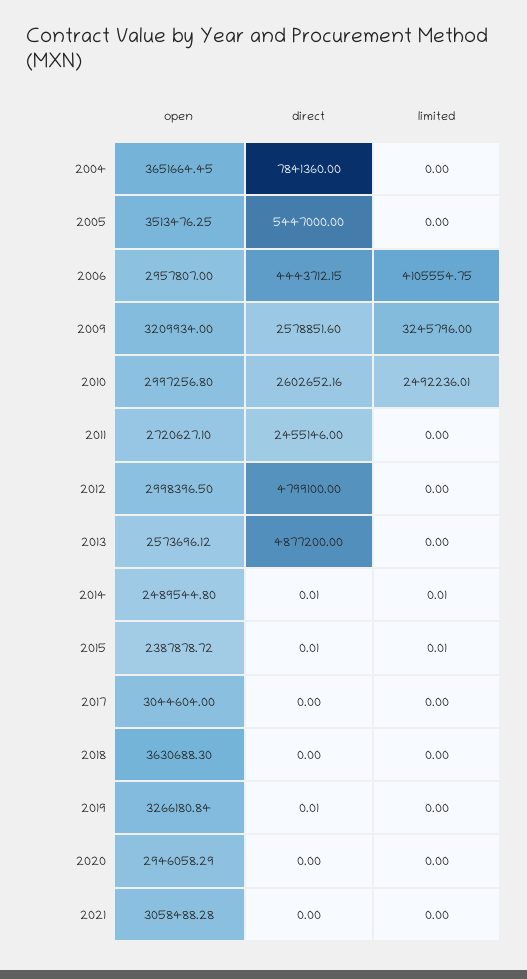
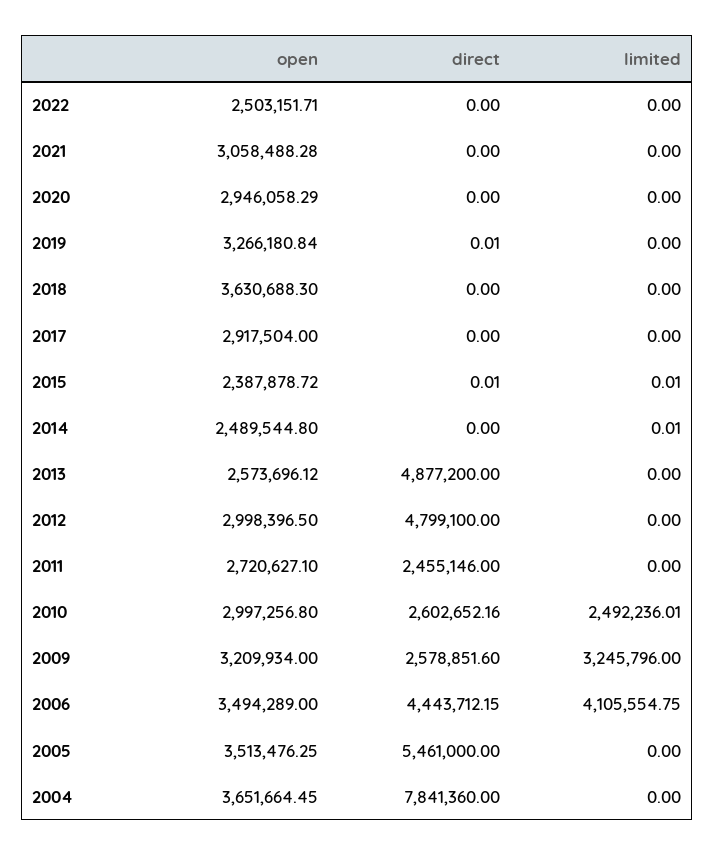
  {
    "open": {
      "2004": 3651664.45,
      "2005": 3513476.25,
-     "2006": 2957807,
+     "2006": 3494289,
      "2009": 3209934,
      "2010": 2997256.8,
      "2011": 2720627.1,
      "2012": 2998396.5,
      "2013": 2573696.12,
      "2014": 2489544.8,
      "2015": 2387878.72,
-     "2017": 3044604,
+     "2017": 2917504,
      "2018": 3630688.3,
      "2019": 3266180.84,
      "2020": 2946058.29,
-     "2021": 3058488.28
+     "2021": 3058488.28,
+     "2022": 2503151.71
    },
    "direct": {
      "2004": 7841360,
-     "2005": 5447000,
+     "2005": 5461000,
      "2006": 4443712.15,
      "2009": 2578851.6,
      "2010": 2602652.16,
      "2011": 2455146,
      "2012": 4799100,
      "2013": 4877200,
-     "2014": 0.01,
+     "2014": 0,
      "2015": 0.01,
      "2017": 0,
      "2018": 0,
      "2019": 0.01,
      "2020": 0,
-     "2021": 0
+     "2021": 0,
+     "2022": 0
    },
    "limited": {
      "2004": 0,
      "2005": 0,
      "2006": 4105554.75,
      "2009": 3245796,
      "2010": 2492236.01,
      "2011": 0,
      "2012": 0,
      "2013": 0,
      "2014": 0.01,
      "2015": 0.01,
      "2017": 0,
      "2018": 0,
      "2019": 0,
      "2020": 0,
-     "2021": 0
+     "2021": 0,
+     "2022": 0
    }
  }

